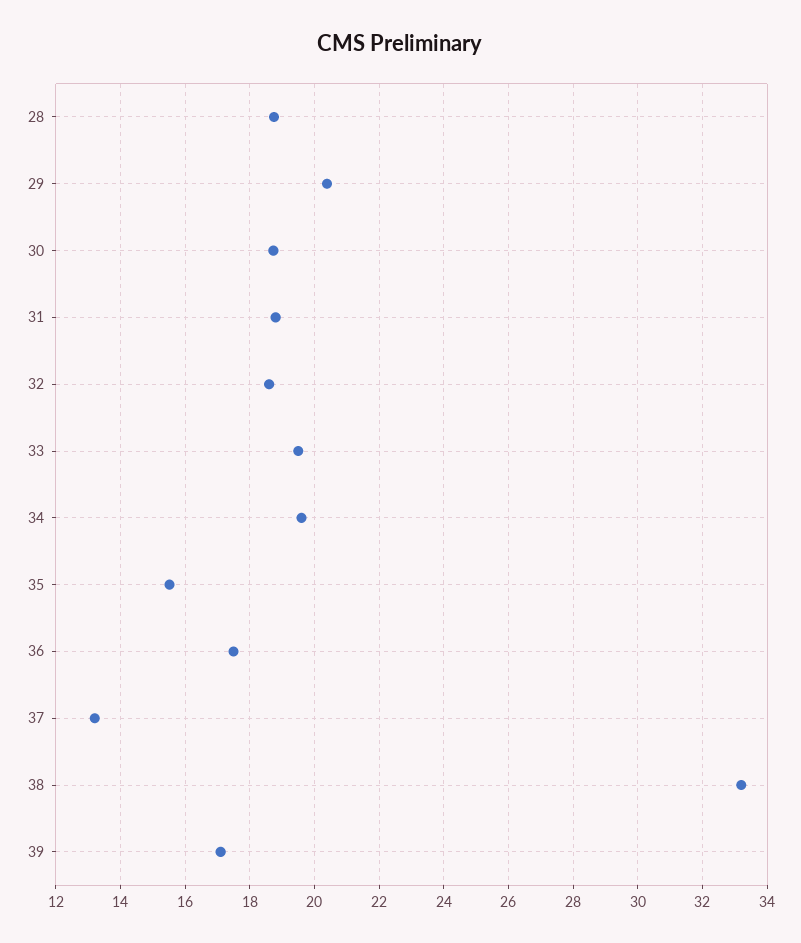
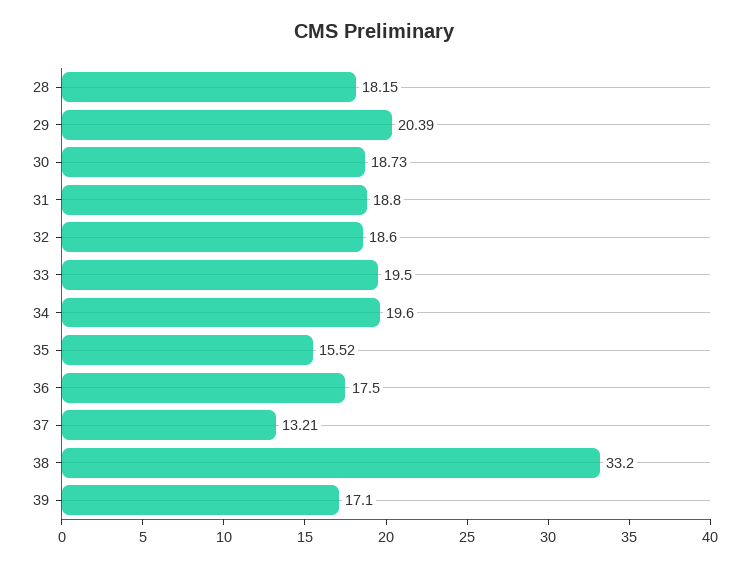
  {
-   "28": 18.8,
+   "28": 18.15,
    "29": 20.39,
    "30": 18.73,
    "31": 18.8,
    "32": 18.6,
    "33": 19.5,
    "34": 19.6,
    "35": 15.52,
    "36": 17.5,
    "37": 13.21,
    "38": 33.2,
    "39": 17.1
  }

